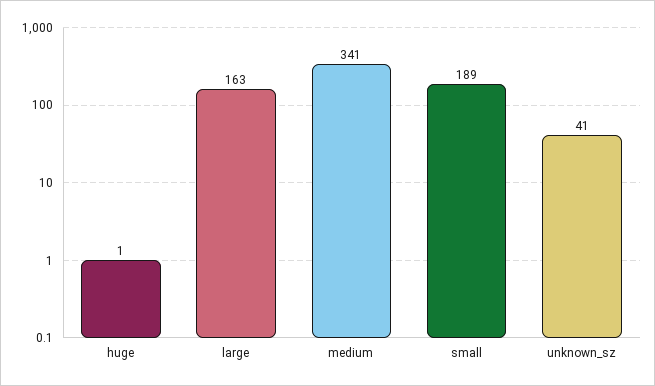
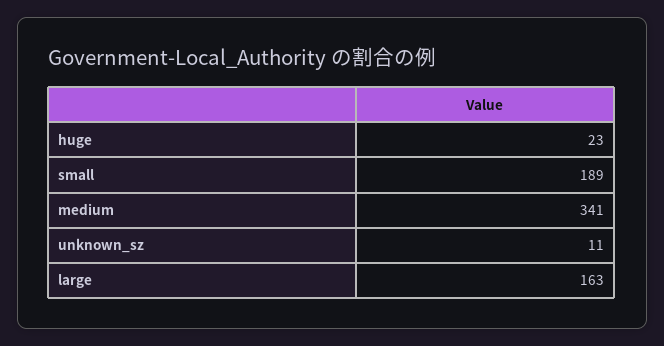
  {
-   "huge": 1,
+   "huge": 23,
    "large": 163,
    "medium": 341,
    "small": 189,
-   "unknown_sz": 41
+   "unknown_sz": 11
  }

